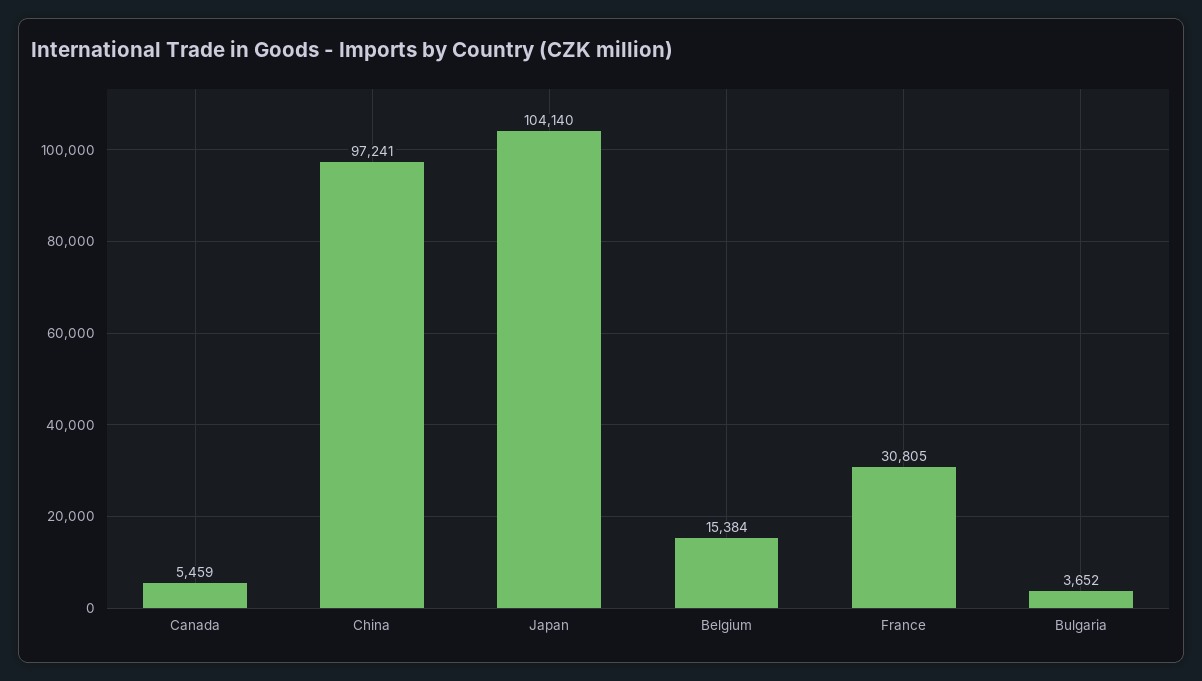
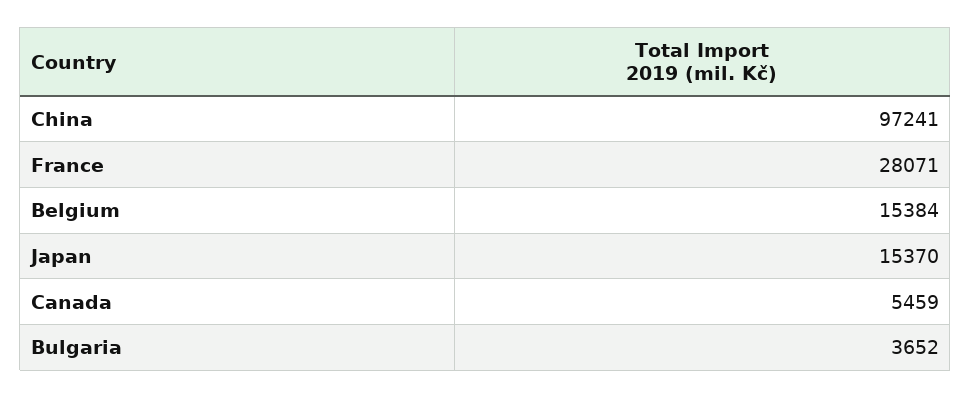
  {
    "Canada": 5459,
    "China": 97241,
-   "Japan": 104140,
+   "Japan": 15370,
    "Belgium": 15384,
-   "France": 30805,
+   "France": 28071,
    "Bulgaria": 3652
  }

